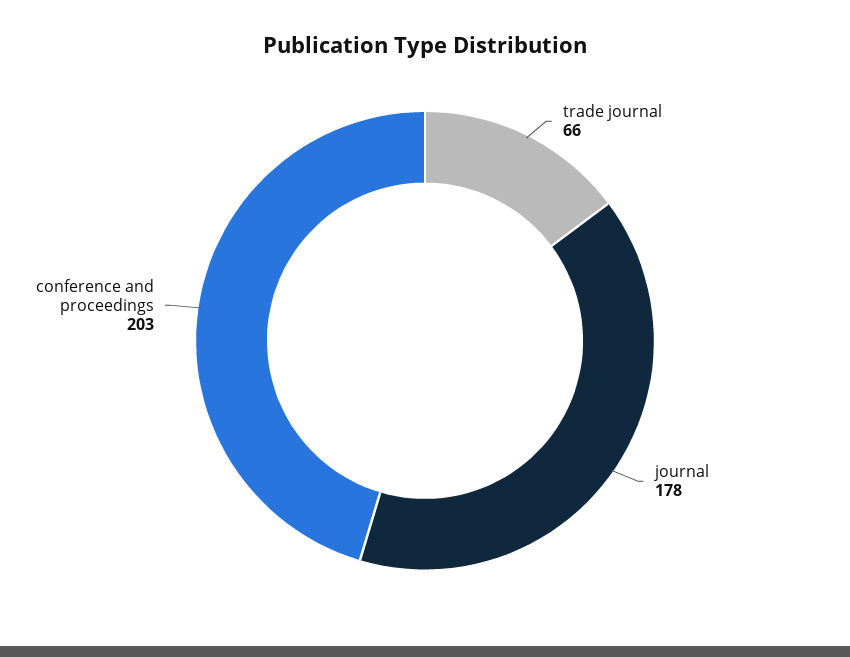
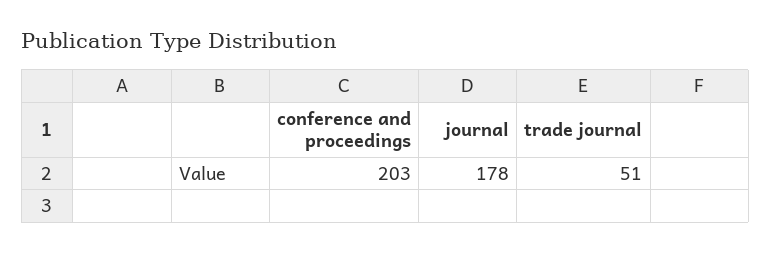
  {
-   "trade journal": 66,
+   "trade journal": 51,
    "journal": 178,
    "conference and proceedings": 203
  }

